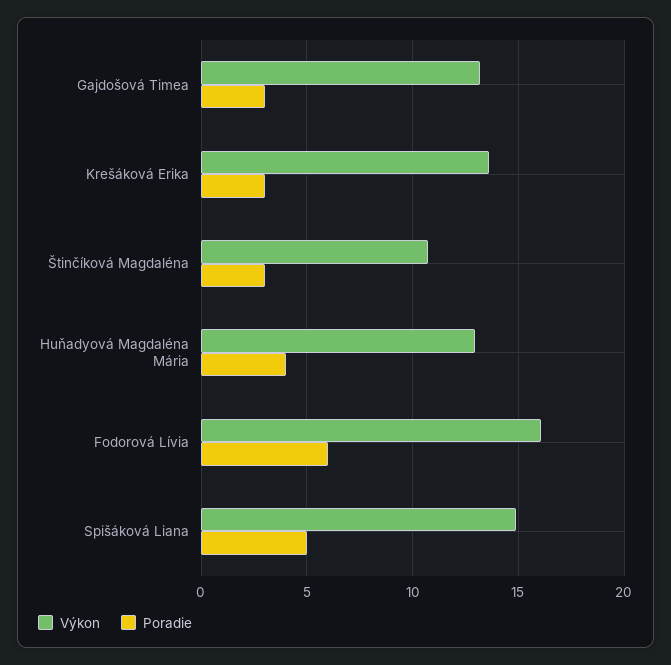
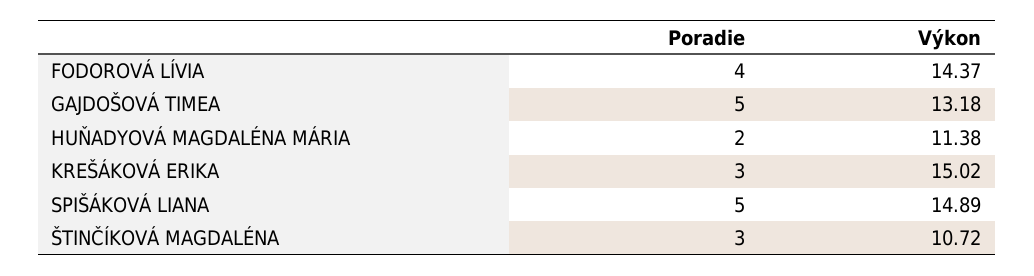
  {
    "Výkon": {
      "Gajdošová Timea": 13.18,
-     "Krešáková Erika": 13.5,
+     "Krešáková Erika": 15.02,
      "Štinčíková Magdaléna": 10.72,
-     "Huňadyová Magdaléna Mária": 13,
+     "Huňadyová Magdaléna Mária": 11.38,
-     "Fodorová Lívia": 16,
+     "Fodorová Lívia": 14.37,
      "Spišáková Liana": 14.89
    },
    "Poradie": {
-     "Gajdošová Timea": 3,
+     "Gajdošová Timea": 5,
      "Krešáková Erika": 3,
      "Štinčíková Magdaléna": 3,
-     "Huňadyová Magdaléna Mária": 4,
+     "Huňadyová Magdaléna Mária": 2,
-     "Fodorová Lívia": 6,
+     "Fodorová Lívia": 4,
      "Spišáková Liana": 5
    }
  }

